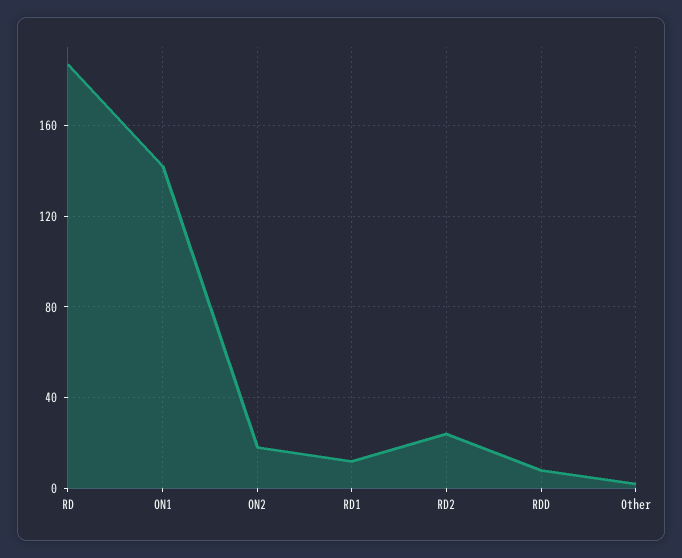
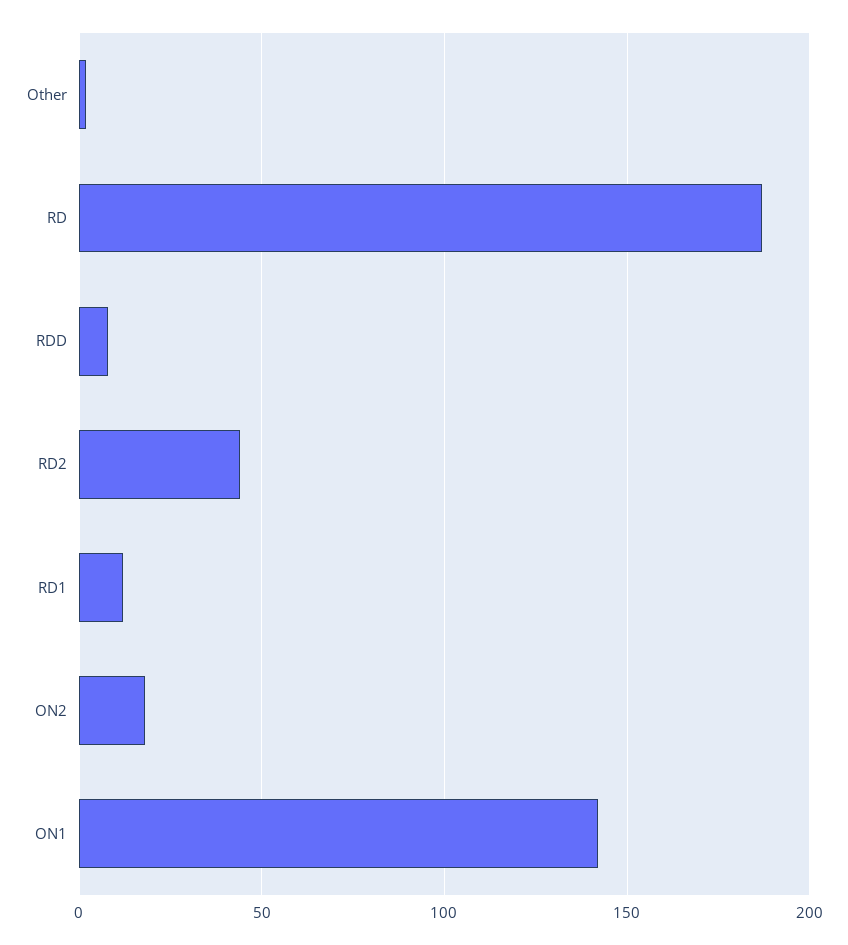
  {
    "RD": 185,
    "ON1": 140,
    "ON2": 20,
    "RD1": 10,
-   "RD2": 25,
+   "RD2": 45,
    "RDD": 10,
    "Other": 0
  }

